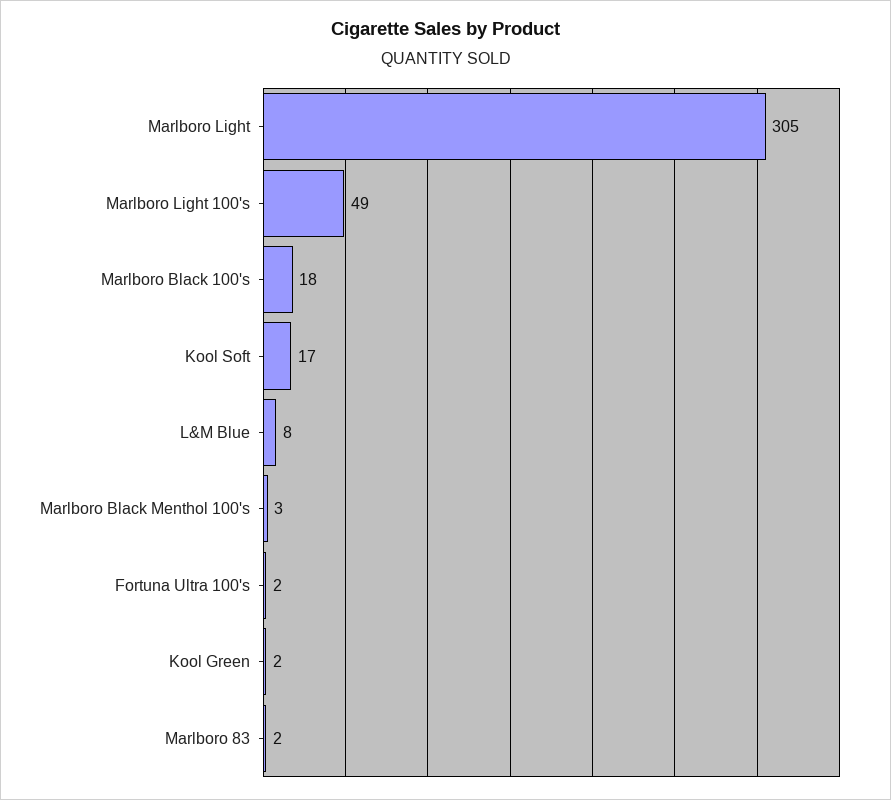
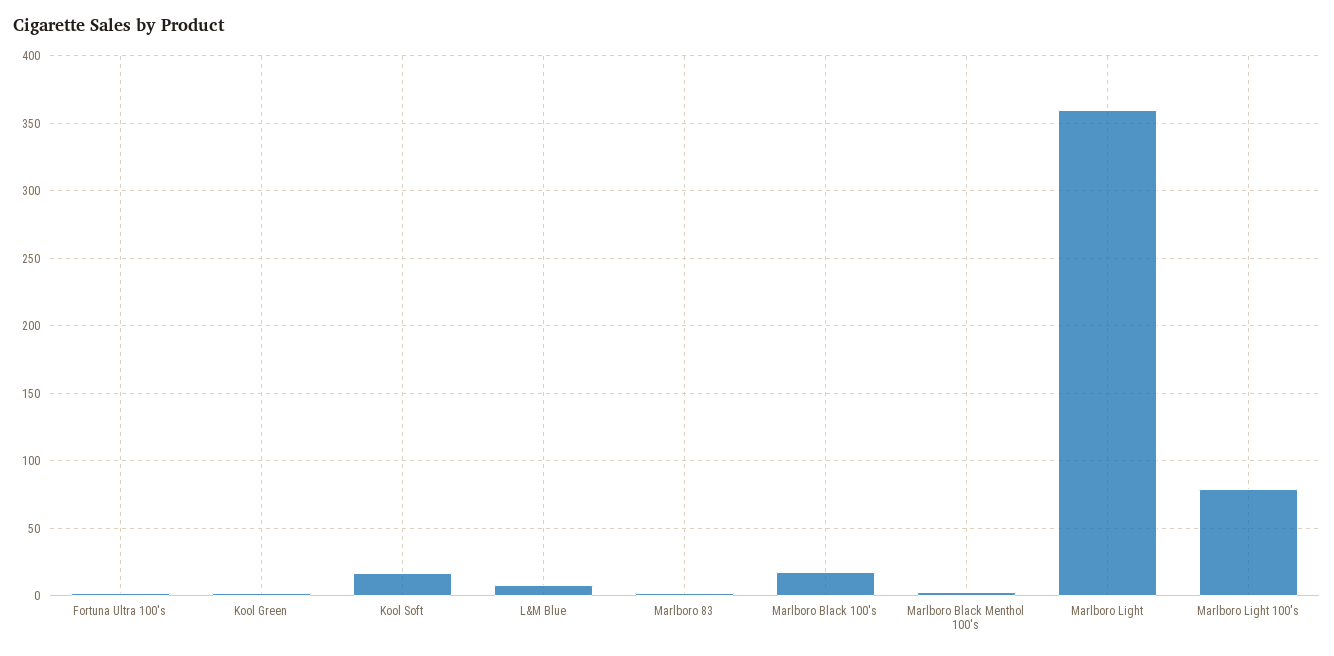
  {
-   "Marlboro Light": 305,
+   "Marlboro Light": 360,
-   "Marlboro Light 100's": 49,
+   "Marlboro Light 100's": 80,
    "Marlboro Black 100's": 18,
    "Kool Soft": 17,
    "L&M Blue": 8,
    "Marlboro Black Menthol 100's": 3,
    "Fortuna Ultra 100's": 2,
    "Kool Green": 2,
    "Marlboro 83": 2
  }

